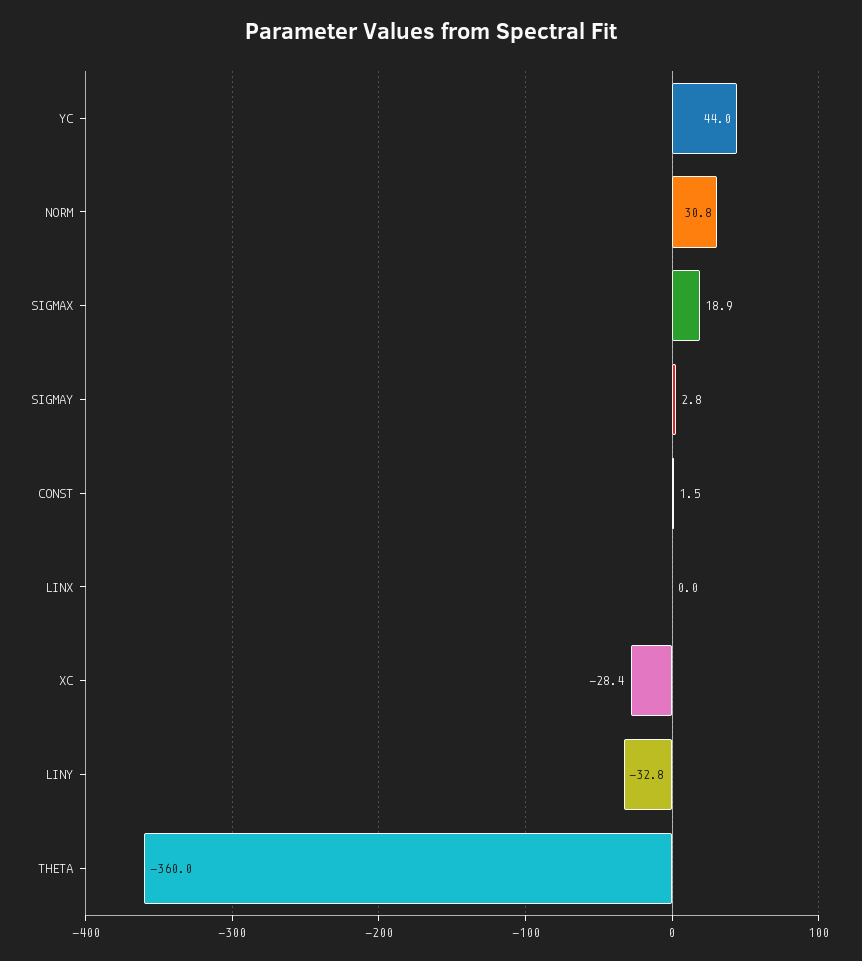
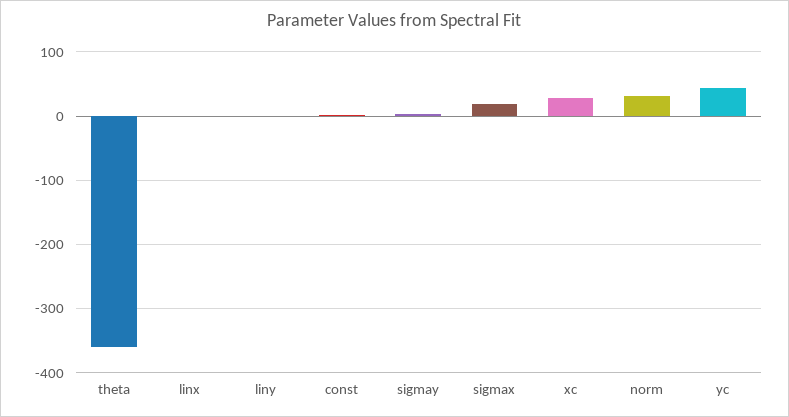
  {
    "YC": 44,
    "NORM": 30.8,
    "SIGMAX": 18.9,
    "SIGMAY": 2.8,
    "CONST": 1.5,
    "LINX": 0,
-   "XC": -28.4,
+   "XC": 30,
-   "LINY": -32.8,
+   "LINY": 0,
    "THETA": -360
  }

